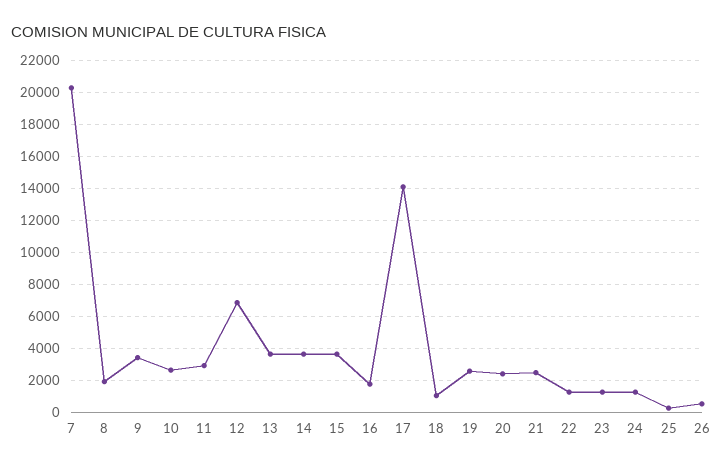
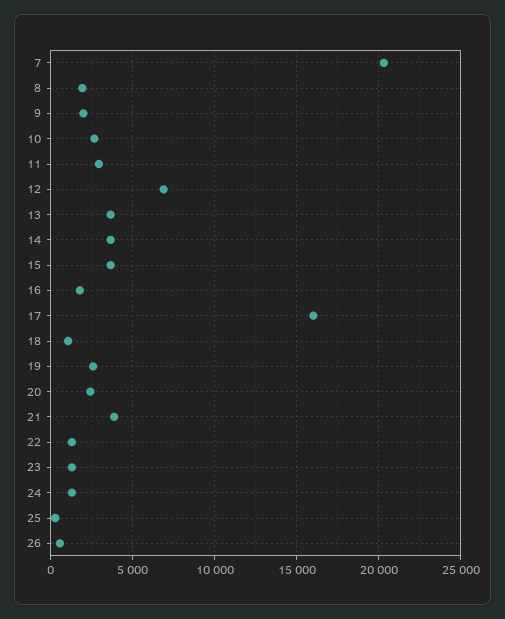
  {
    "7": 20500,
    "8": 2000,
-   "9": 3500,
+   "9": 2000,
    "10": 2500,
    "11": 3000,
    "12": 7000,
    "13": 3500,
    "14": 3500,
    "15": 3500,
    "16": 2000,
-   "17": 14000,
+   "17": 16000,
    "18": 1000,
    "19": 2500,
    "20": 2500,
-   "21": 2500,
+   "21": 4000,
    "22": 1500,
    "23": 1500,
    "24": 1500,
    "25": 500,
    "26": 500
  }

